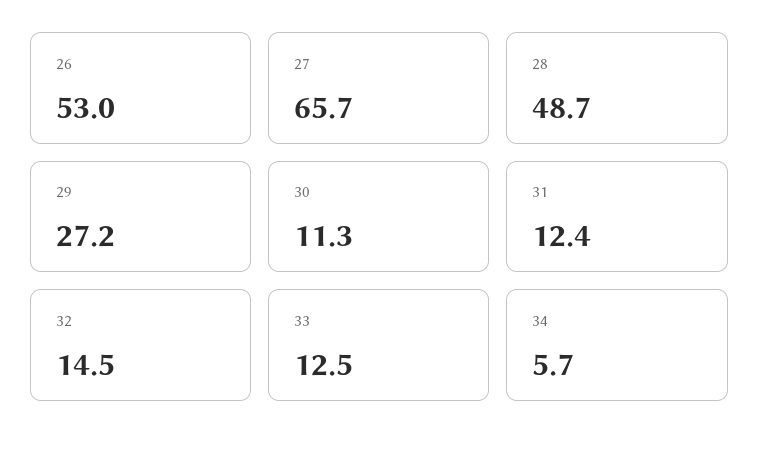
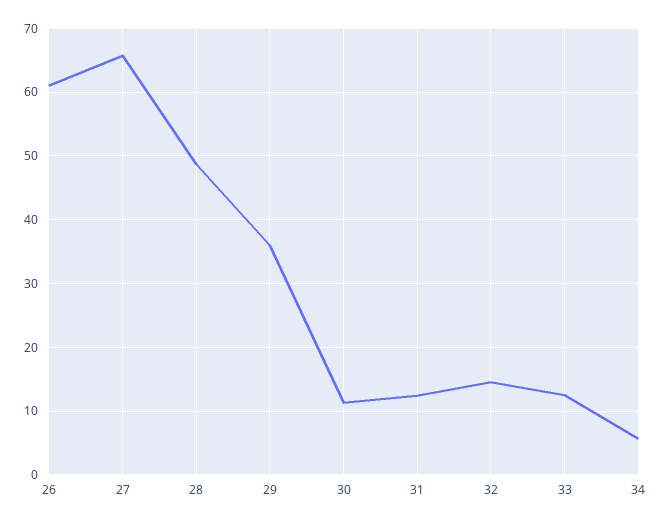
  {
-   "26": 53,
+   "26": 61,
    "27": 65.7,
    "28": 48.7,
-   "29": 27.2,
+   "29": 36,
    "30": 11.3,
    "31": 12.4,
    "32": 14.5,
    "33": 12.5,
    "34": 5.7
  }

